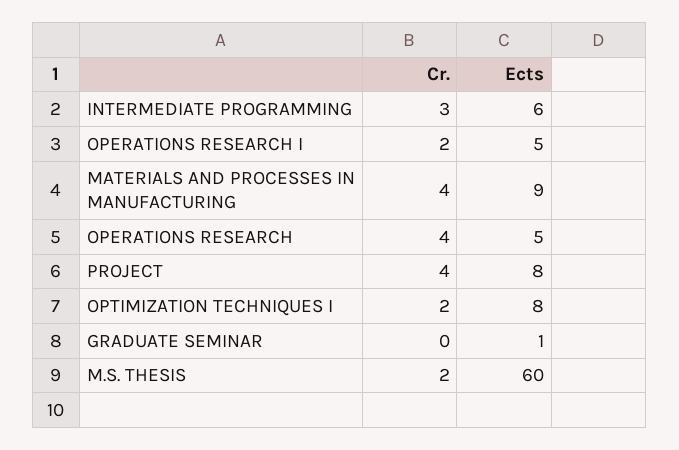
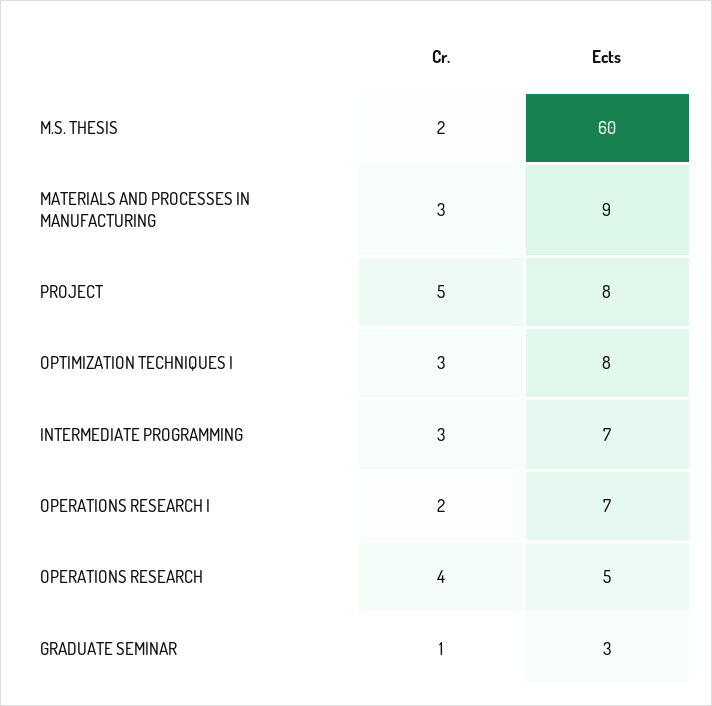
  {
    "Cr.": {
      "INTERMEDIATE PROGRAMMING": 3,
      "OPERATIONS RESEARCH I": 2,
-     "MATERIALS AND PROCESSES IN MANUFACTURING": 4,
+     "MATERIALS AND PROCESSES IN MANUFACTURING": 3,
      "OPERATIONS RESEARCH": 4,
-     "PROJECT": 4,
+     "PROJECT": 5,
-     "OPTIMIZATION TECHNIQUES I": 2,
+     "OPTIMIZATION TECHNIQUES I": 3,
-     "GRADUATE SEMINAR": 0,
+     "GRADUATE SEMINAR": 1,
      "M.S. THESIS": 2
    },
    "Ects": {
-     "INTERMEDIATE PROGRAMMING": 6,
+     "INTERMEDIATE PROGRAMMING": 7,
-     "OPERATIONS RESEARCH I": 5,
+     "OPERATIONS RESEARCH I": 7,
      "MATERIALS AND PROCESSES IN MANUFACTURING": 9,
      "OPERATIONS RESEARCH": 5,
      "PROJECT": 8,
      "OPTIMIZATION TECHNIQUES I": 8,
-     "GRADUATE SEMINAR": 1,
+     "GRADUATE SEMINAR": 3,
      "M.S. THESIS": 60
    }
  }

